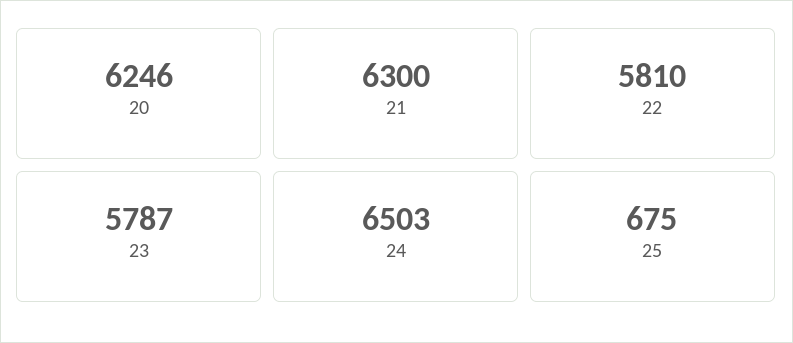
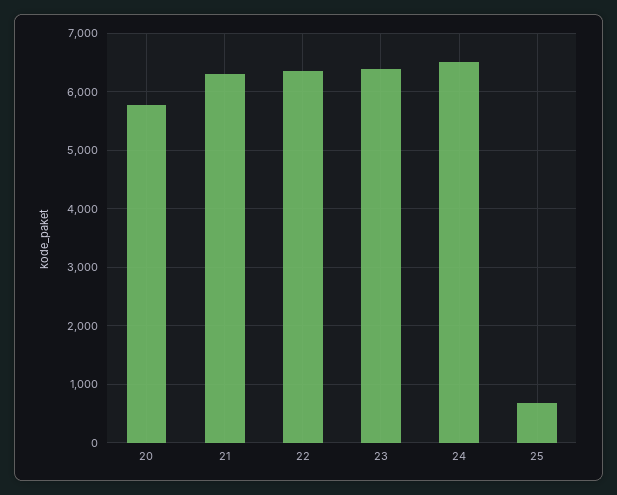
  {
-   "20": 6246,
+   "20": 5800,
    "21": 6300,
-   "22": 5810,
+   "22": 6400,
-   "23": 5787,
+   "23": 6400,
    "24": 6503,
    "25": 675
  }

